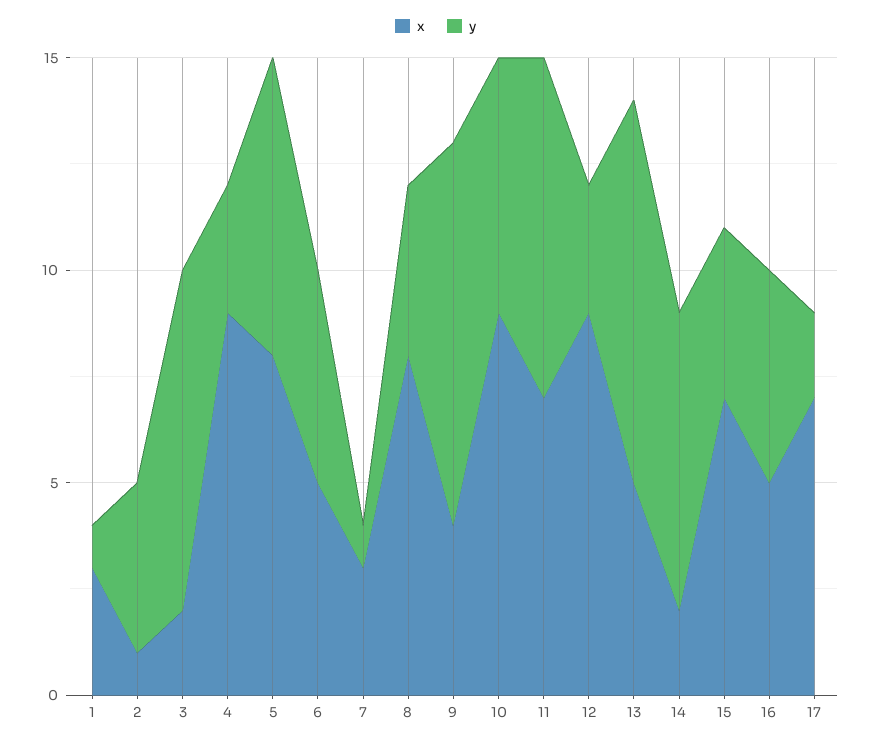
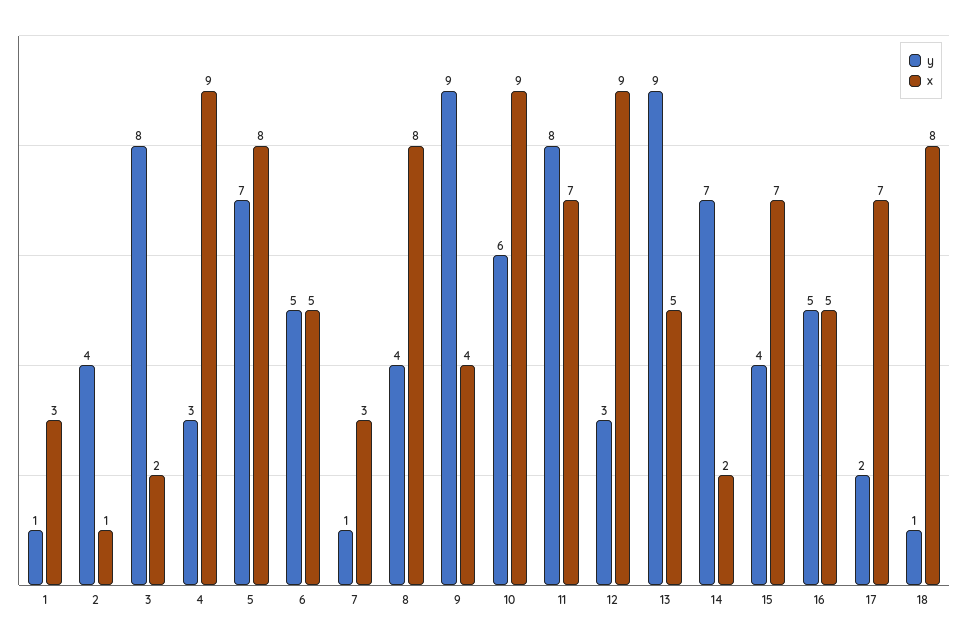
  {
    "x": {
      "1": 3,
      "2": 1,
      "3": 2,
      "4": 9,
      "5": 8,
      "6": 5,
      "7": 3,
      "8": 8,
      "9": 4,
      "10": 9,
      "11": 7,
      "12": 9,
      "13": 5,
      "14": 2,
      "15": 7,
      "16": 5,
-     "17": 7
+     "17": 7,
+     "18": 8
    },
    "y": {
      "1": 1,
      "2": 4,
      "3": 8,
      "4": 3,
      "5": 7,
      "6": 5,
      "7": 1,
      "8": 4,
      "9": 9,
      "10": 6,
      "11": 8,
      "12": 3,
      "13": 9,
      "14": 7,
      "15": 4,
      "16": 5,
-     "17": 2
+     "17": 2,
+     "18": 1
    }
  }

